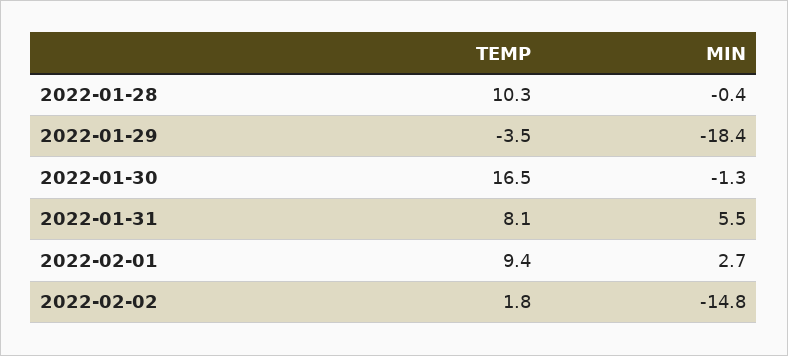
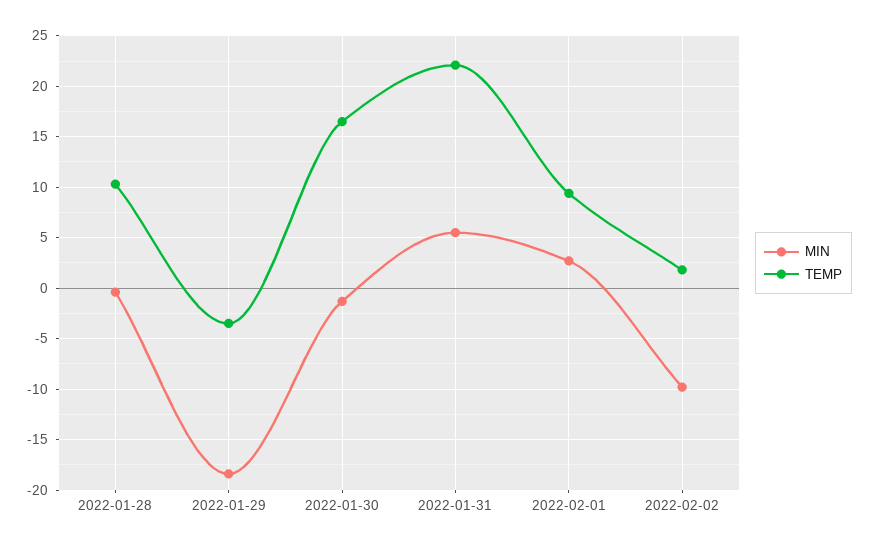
  {
    "TEMP": {
      "2022-01-28": 10.3,
      "2022-01-29": -3.5,
      "2022-01-30": 16.5,
-     "2022-01-31": 8.1,
+     "2022-01-31": 22,
      "2022-02-01": 9.4,
      "2022-02-02": 1.8
    },
    "MIN": {
      "2022-01-28": -0.4,
      "2022-01-29": -18.4,
      "2022-01-30": -1.3,
      "2022-01-31": 5.5,
      "2022-02-01": 2.7,
-     "2022-02-02": -14.8
+     "2022-02-02": -10
    }
  }

